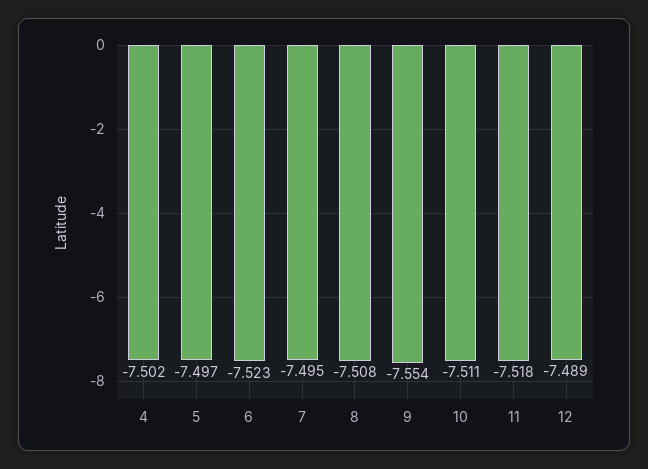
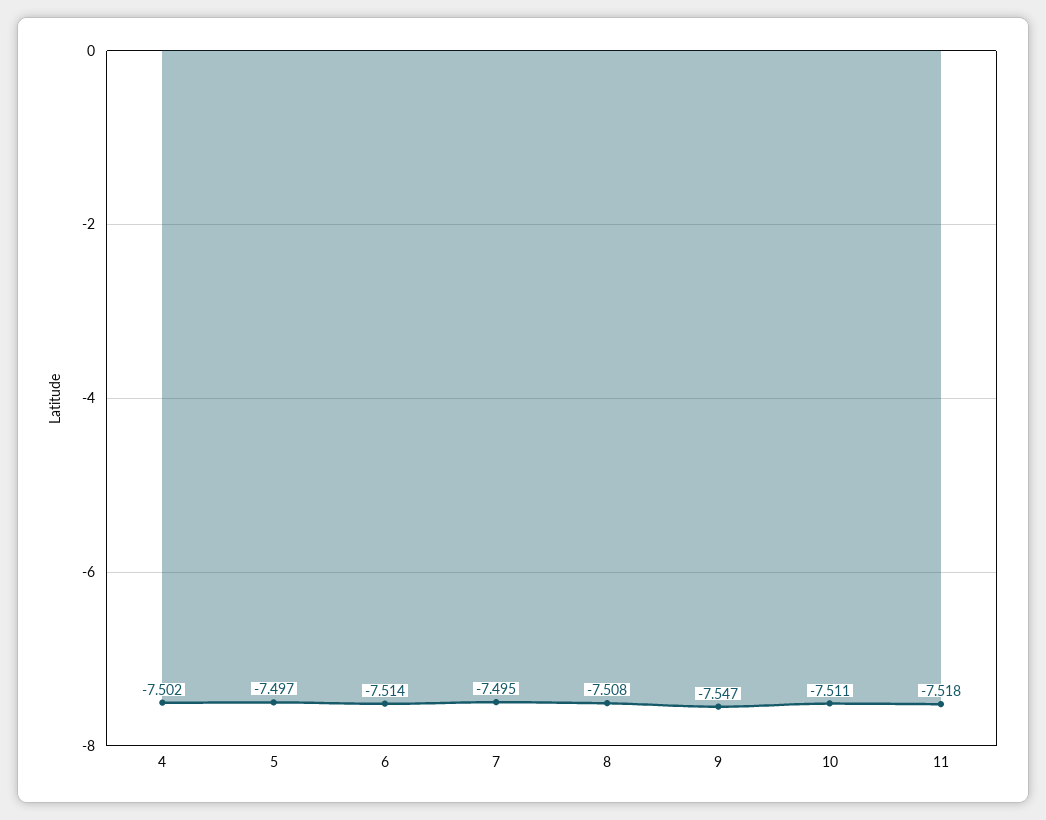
  {
    "4": -7.502,
    "5": -7.497,
-   "6": -7.523,
+   "6": -7.514,
    "7": -7.495,
    "8": -7.508,
-   "9": -7.554,
+   "9": -7.547,
    "10": -7.511,
-   "11": -7.518,
+   "11": -7.518
-   "12": -7.489
  }

